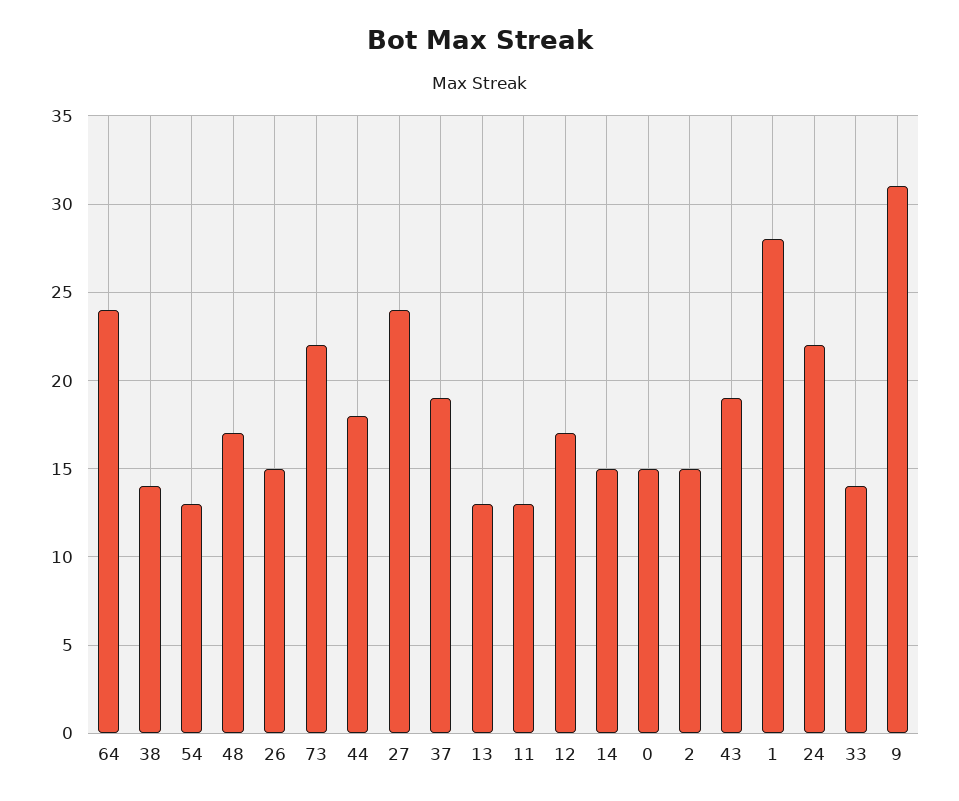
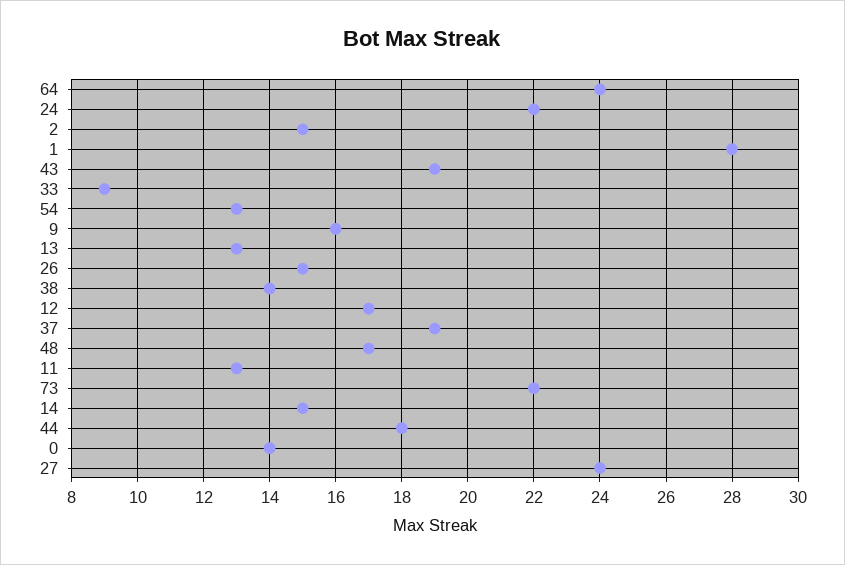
  {
    "64": 24,
    "38": 14,
    "54": 13,
    "48": 17,
    "26": 15,
    "73": 22,
    "44": 18,
    "27": 24,
    "37": 19,
    "13": 13,
    "11": 13,
    "12": 17,
    "14": 15,
-   "0": 15,
+   "0": 14,
    "2": 15,
    "43": 19,
    "1": 28,
    "24": 22,
-   "33": 14,
+   "33": 9,
-   "9": 31
+   "9": 16
  }

